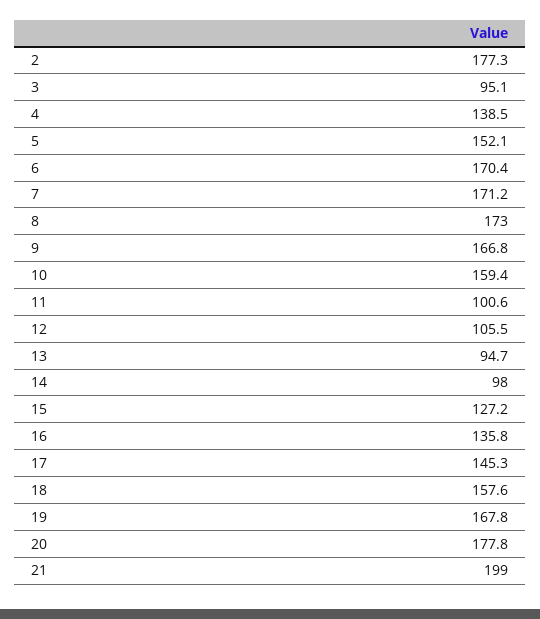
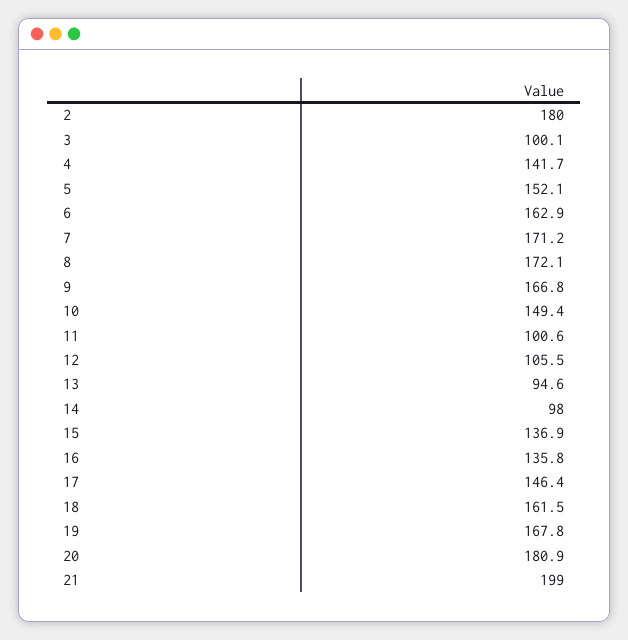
  {
-   "2": 177.3,
+   "2": 180,
-   "3": 95.1,
+   "3": 100.1,
-   "4": 138.5,
+   "4": 141.7,
    "5": 152.1,
-   "6": 170.4,
+   "6": 162.9,
    "7": 171.2,
-   "8": 173,
+   "8": 172.1,
    "9": 166.8,
-   "10": 159.4,
+   "10": 149.4,
    "11": 100.6,
    "12": 105.5,
-   "13": 94.7,
+   "13": 94.6,
    "14": 98,
-   "15": 127.2,
+   "15": 136.9,
    "16": 135.8,
-   "17": 145.3,
+   "17": 146.4,
-   "18": 157.6,
+   "18": 161.5,
    "19": 167.8,
-   "20": 177.8,
+   "20": 180.9,
    "21": 199
  }

